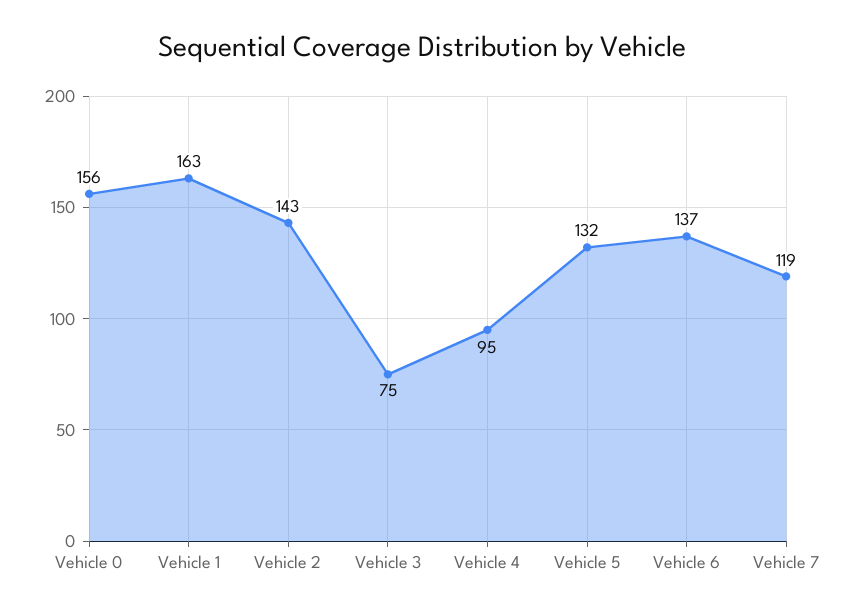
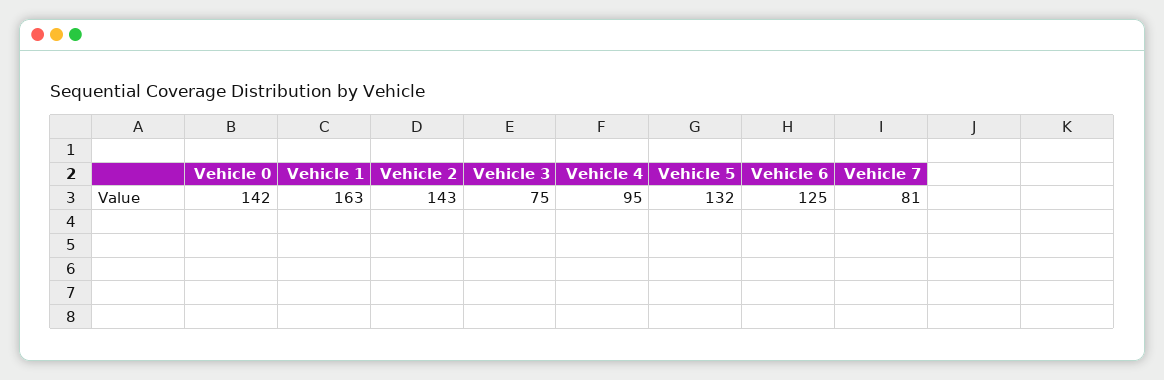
  {
-   "Vehicle 0": 156,
+   "Vehicle 0": 142,
    "Vehicle 1": 163,
    "Vehicle 2": 143,
    "Vehicle 3": 75,
    "Vehicle 4": 95,
    "Vehicle 5": 132,
-   "Vehicle 6": 137,
+   "Vehicle 6": 125,
-   "Vehicle 7": 119
+   "Vehicle 7": 81
  }

